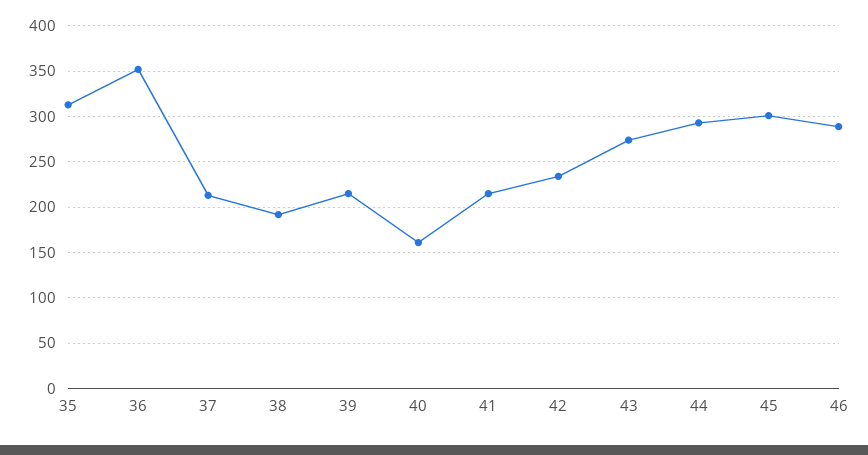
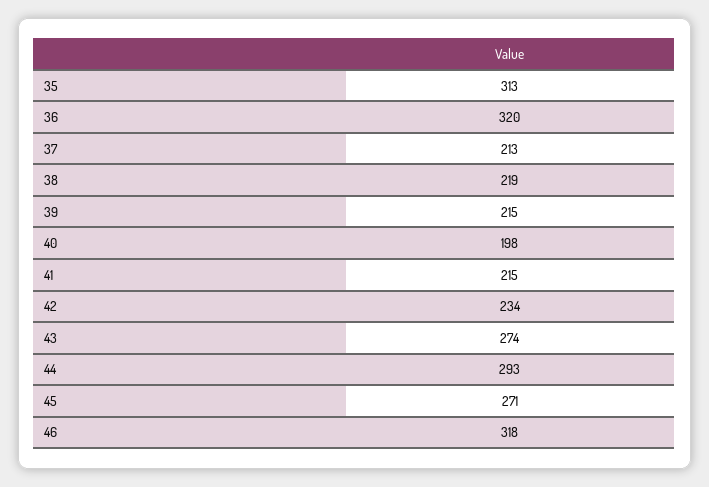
  {
    "35": 313,
-   "36": 350,
+   "36": 320,
    "37": 213,
-   "38": 190,
+   "38": 219,
    "39": 215,
-   "40": 160,
+   "40": 198,
    "41": 215,
    "42": 234,
    "43": 274,
    "44": 293,
-   "45": 300,
+   "45": 271,
-   "46": 290
+   "46": 318
  }

